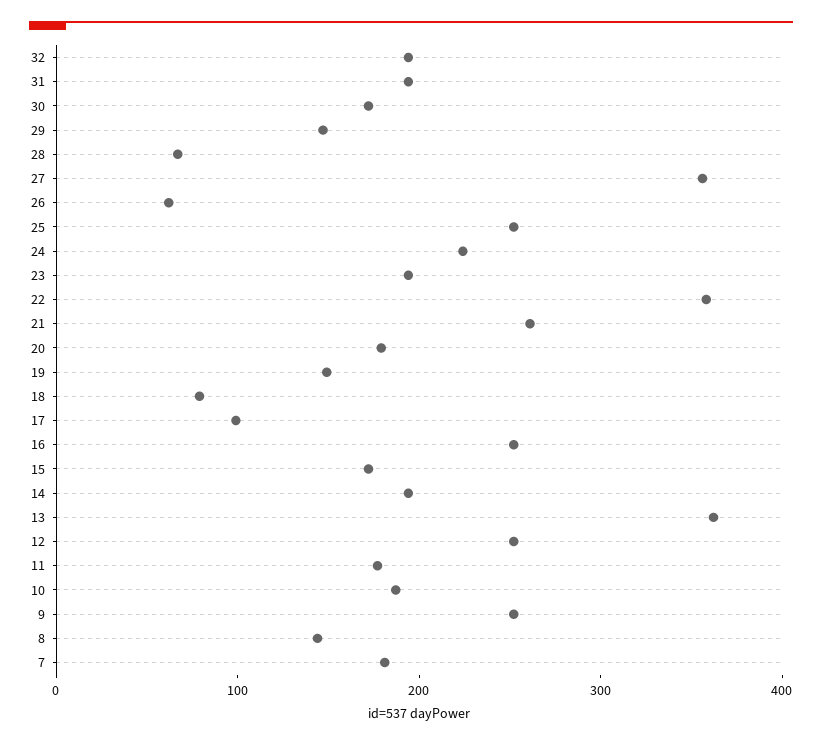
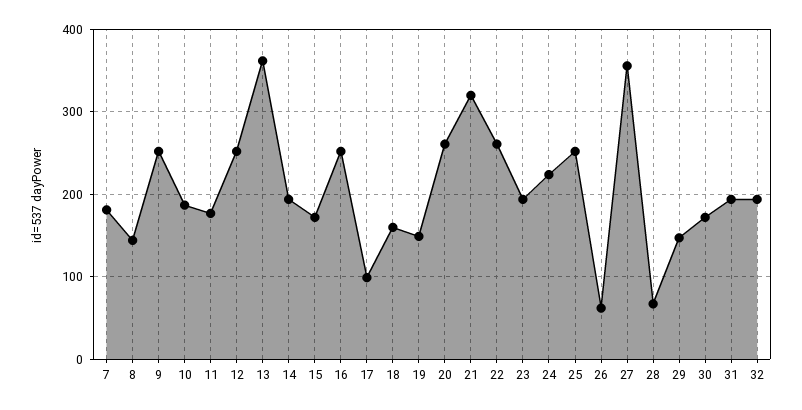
  {
    "32": 190,
    "31": 190,
    "30": 170,
    "29": 150,
    "28": 70,
    "27": 360,
    "26": 60,
    "25": 250,
    "24": 220,
    "23": 190,
-   "22": 360,
+   "22": 260,
-   "21": 260,
+   "21": 320,
-   "20": 180,
+   "20": 260,
    "19": 150,
-   "18": 80,
+   "18": 160,
    "17": 100,
    "16": 250,
    "15": 170,
    "14": 190,
    "13": 360,
    "12": 250,
    "11": 180,
    "10": 190,
    "9": 250,
    "8": 140,
    "7": 180
  }

